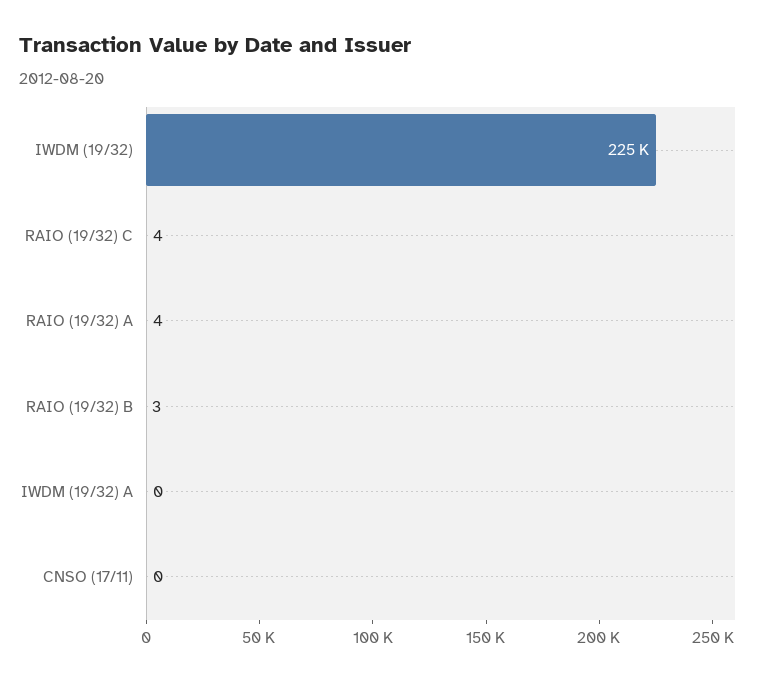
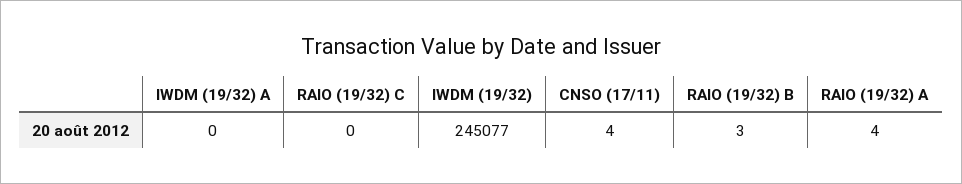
  {
-   "IWDM (19/32)": 225000,
+   "IWDM (19/32)": 245077,
-   "RAIO (19/32) C": 4,
+   "RAIO (19/32) C": 0,
    "RAIO (19/32) A": 4,
    "RAIO (19/32) B": 3,
    "IWDM (19/32) A": 0,
-   "CNSO (17/11)": 0
+   "CNSO (17/11)": 4
  }

